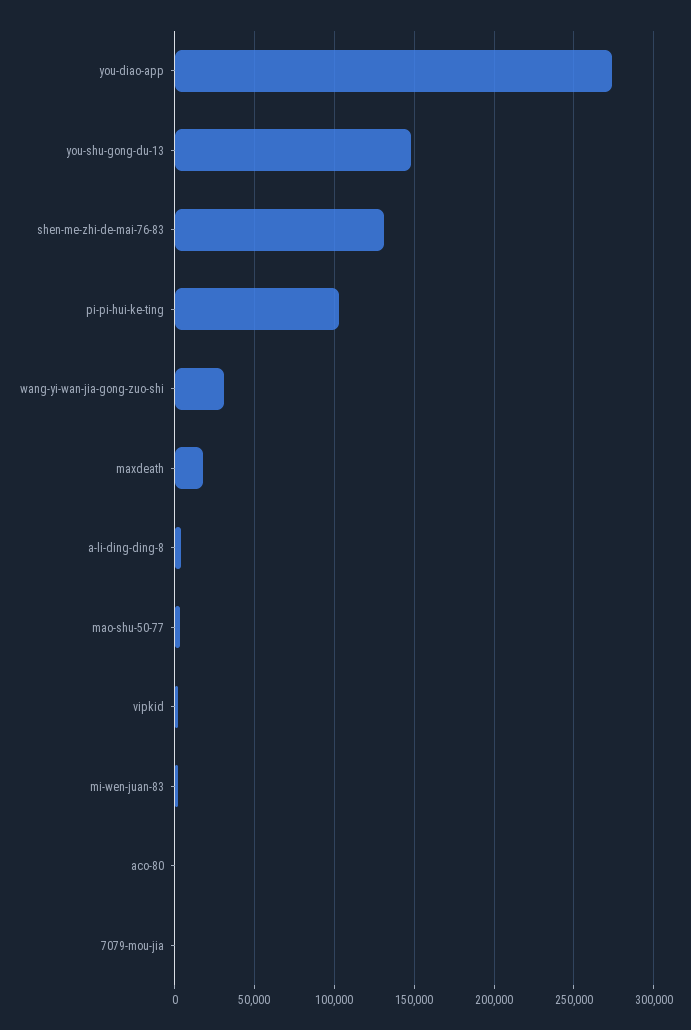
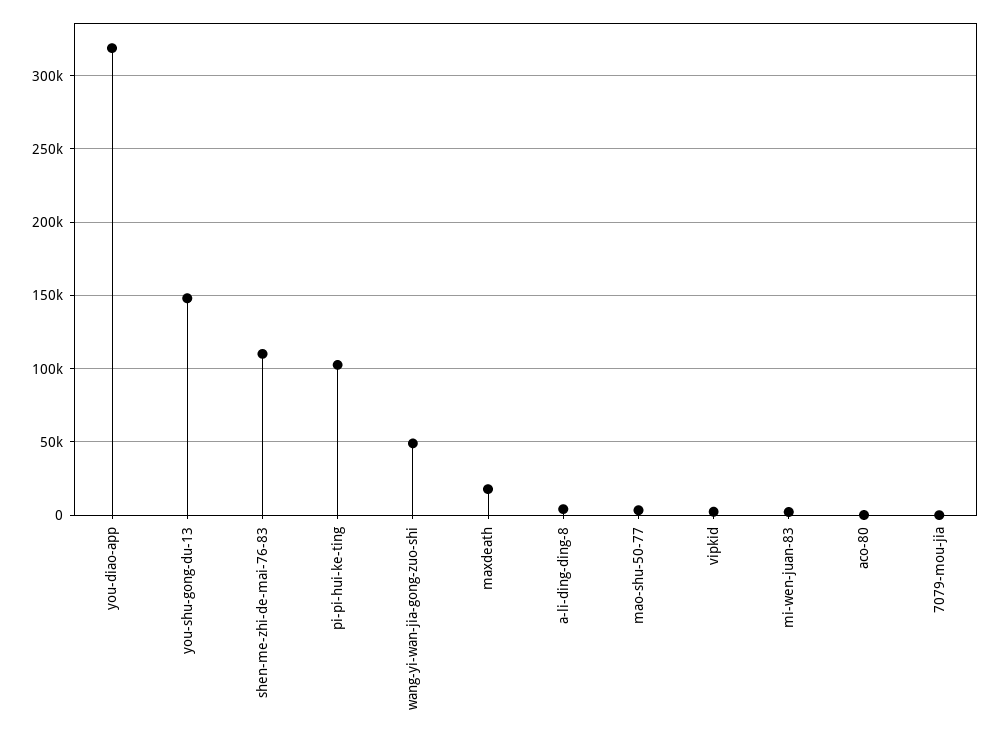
  {
-   "you-diao-app": 275000,
+   "you-diao-app": 320000,
    "you-shu-gong-du-13": 150000,
-   "shen-me-zhi-de-mai-76-83": 130000,
+   "shen-me-zhi-de-mai-76-83": 110000,
    "pi-pi-hui-ke-ting": 105000,
-   "wang-yi-wan-jia-gong-zuo-shi": 30000,
+   "wang-yi-wan-jia-gong-zuo-shi": 50000,
    "maxdeath": 20000,
    "a-li-ding-ding-8": 5000,
    "mao-shu-50-77": 5000,
    "vipkid": 0,
    "mi-wen-juan-83": 0,
    "aco-80": 0,
    "7079-mou-jia": 0
  }

